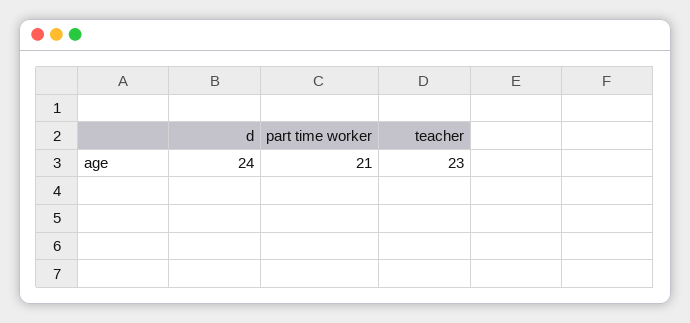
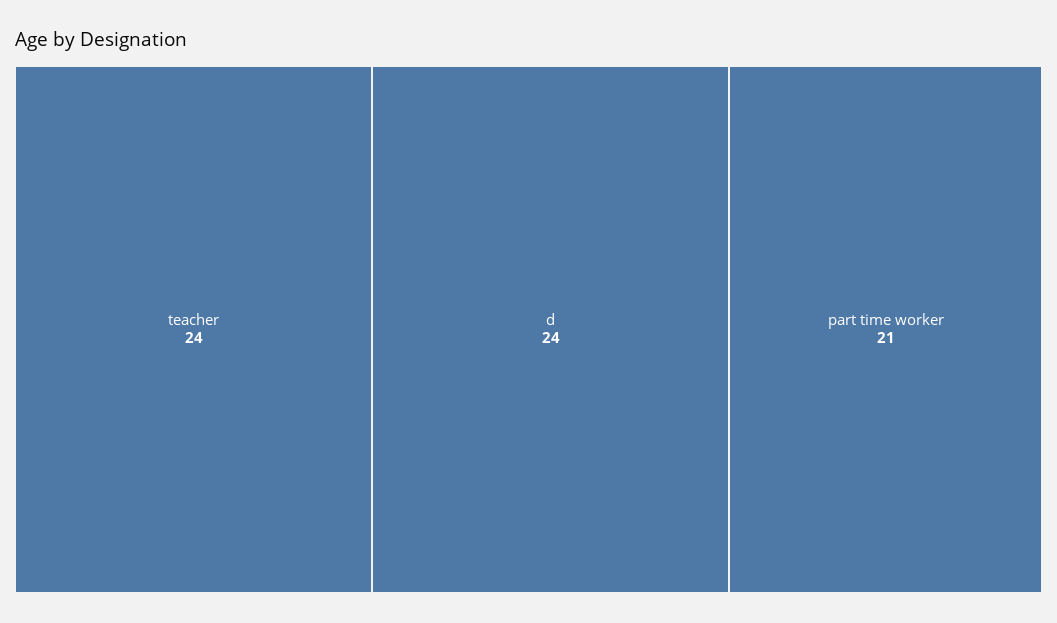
  {
    "d": 24,
    "part time worker": 21,
-   "teacher": 23
+   "teacher": 24
  }

